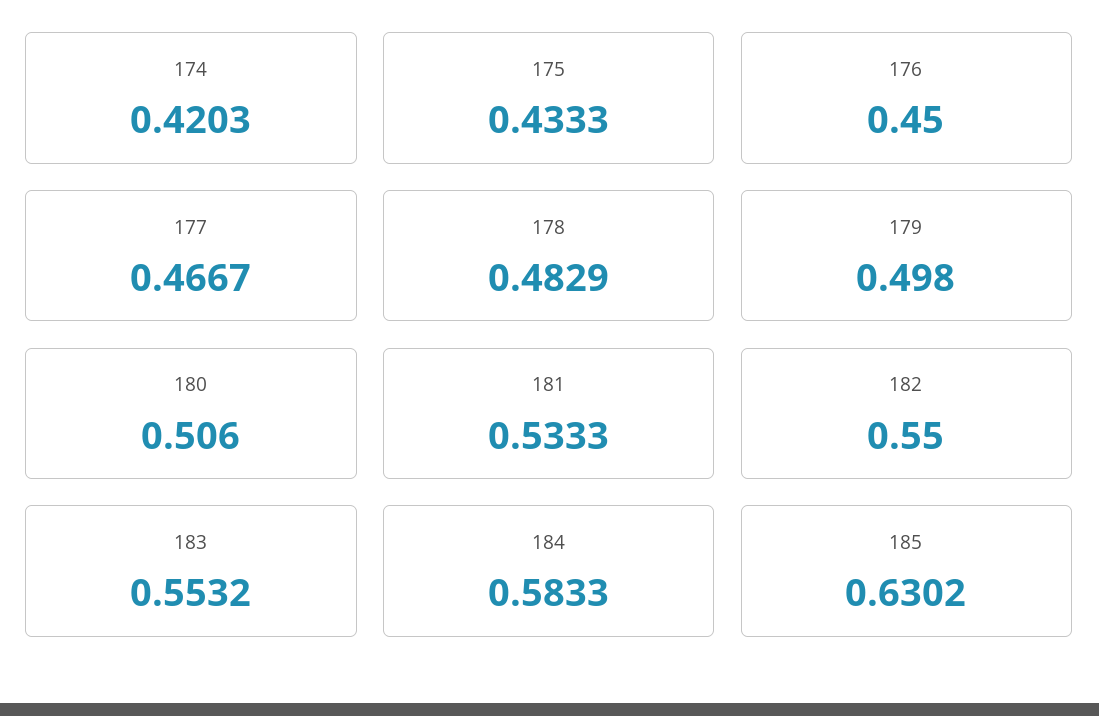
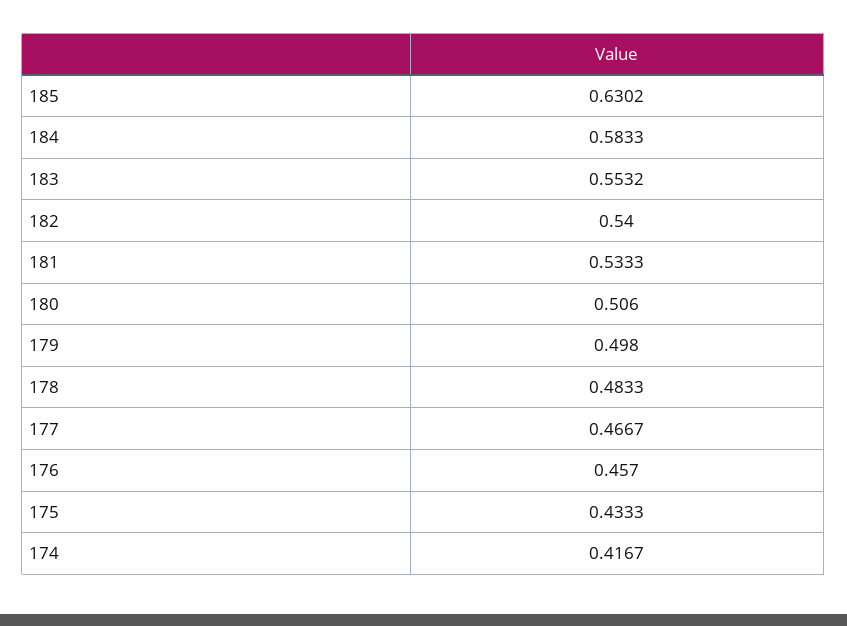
  {
-   "174": 0.4203,
+   "174": 0.4167,
    "175": 0.4333,
-   "176": 0.45,
+   "176": 0.457,
    "177": 0.4667,
-   "178": 0.4829,
+   "178": 0.4833,
    "179": 0.498,
    "180": 0.506,
    "181": 0.5333,
-   "182": 0.55,
+   "182": 0.54,
    "183": 0.5532,
    "184": 0.5833,
    "185": 0.6302
  }

